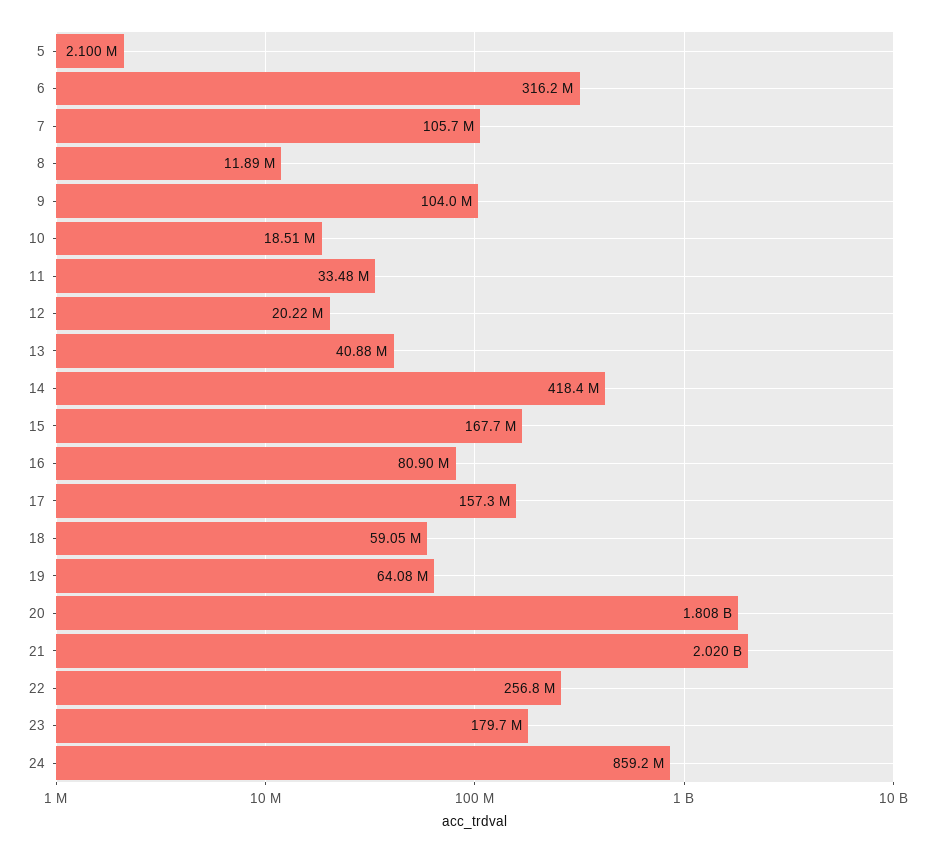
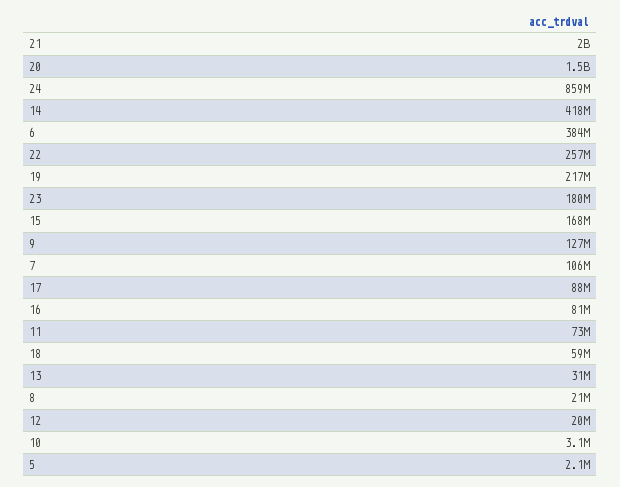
  {
    "5": 2100000,
-   "6": 316200000,
+   "6": 384000000,
    "7": 105700000,
-   "8": 11890000,
+   "8": 21000000,
-   "9": 104000000,
+   "9": 127000000,
-   "10": 18510000,
+   "10": 3100000,
-   "11": 33480000,
+   "11": 73000000,
    "12": 20220000,
-   "13": 40880000,
+   "13": 31000000,
    "14": 418400000,
    "15": 167700000,
    "16": 80900000,
-   "17": 157300000,
+   "17": 88000000,
    "18": 59050000,
-   "19": 64080000,
+   "19": 217000000,
-   "20": 1808000000,
+   "20": 1500000000,
    "21": 2020000000,
    "22": 256800000,
    "23": 179700000,
    "24": 859200000
  }

